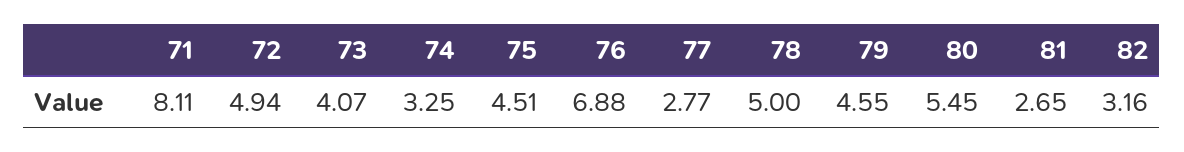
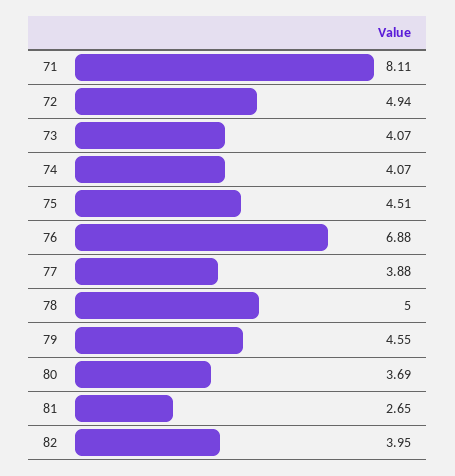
  {
    "71": 8.11,
    "72": 4.94,
    "73": 4.07,
-   "74": 3.25,
+   "74": 4.07,
    "75": 4.51,
    "76": 6.88,
-   "77": 2.77,
+   "77": 3.88,
    "78": 5,
    "79": 4.55,
-   "80": 5.45,
+   "80": 3.69,
    "81": 2.65,
-   "82": 3.16
+   "82": 3.95
  }

